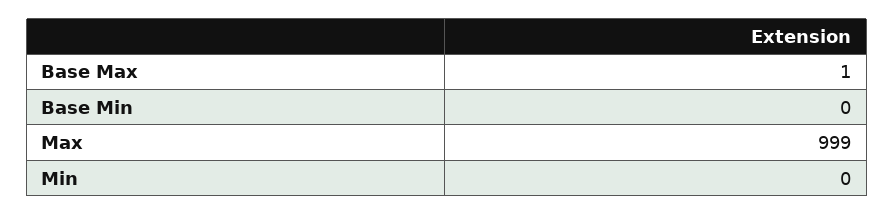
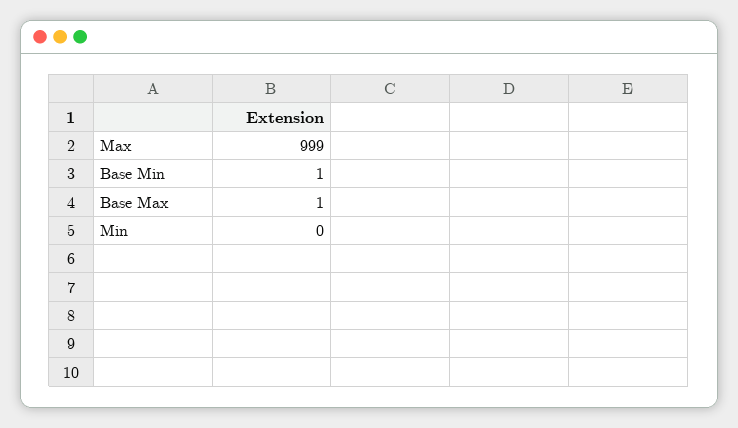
  {
    "Base Max": 1,
-   "Base Min": 0,
+   "Base Min": 1,
    "Max": 999,
    "Min": 0
  }

